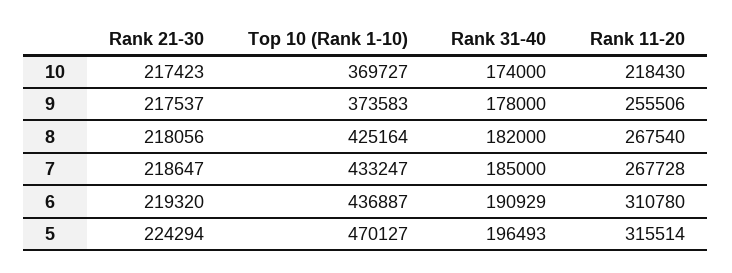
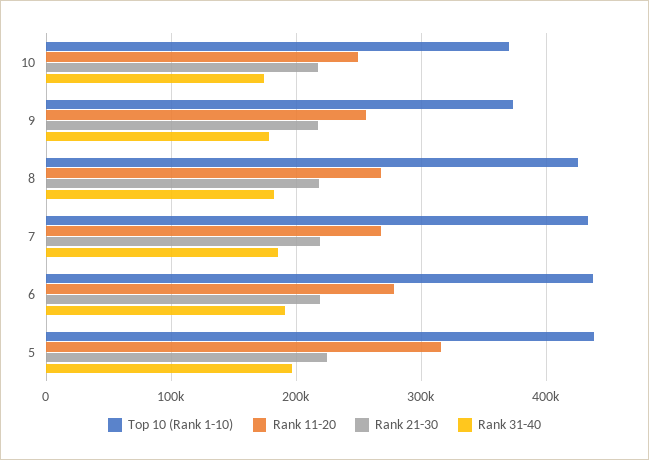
  {
    "Rank 21-30": {
      "10": 217423,
      "9": 217537,
      "8": 218056,
      "7": 218647,
      "6": 219320,
      "5": 224294
    },
    "Top 10 (Rank 1-10)": {
      "10": 369727,
      "9": 373583,
      "8": 425164,
      "7": 433247,
      "6": 436887,
-     "5": 470127
+     "5": 440000
    },
    "Rank 31-40": {
      "10": 174000,
      "9": 178000,
      "8": 182000,
      "7": 185000,
      "6": 190929,
      "5": 196493
    },
    "Rank 11-20": {
-     "10": 218430,
+     "10": 250000,
      "9": 255506,
      "8": 267540,
      "7": 267728,
-     "6": 310780,
+     "6": 280000,
      "5": 315514
    }
  }

